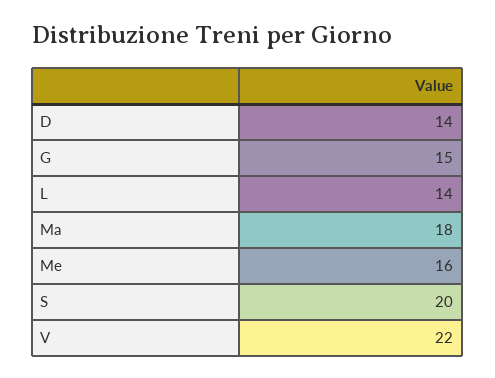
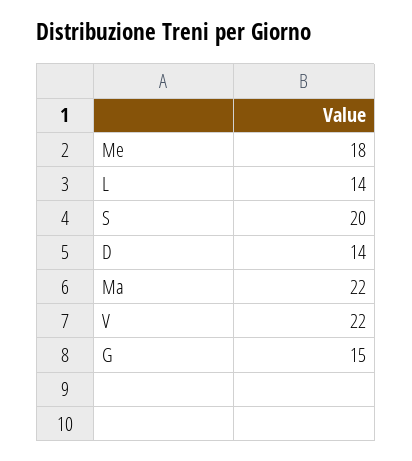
  {
    "D": 14,
    "G": 15,
    "L": 14,
-   "Ma": 18,
+   "Ma": 22,
-   "Me": 16,
+   "Me": 18,
    "S": 20,
    "V": 22
  }

